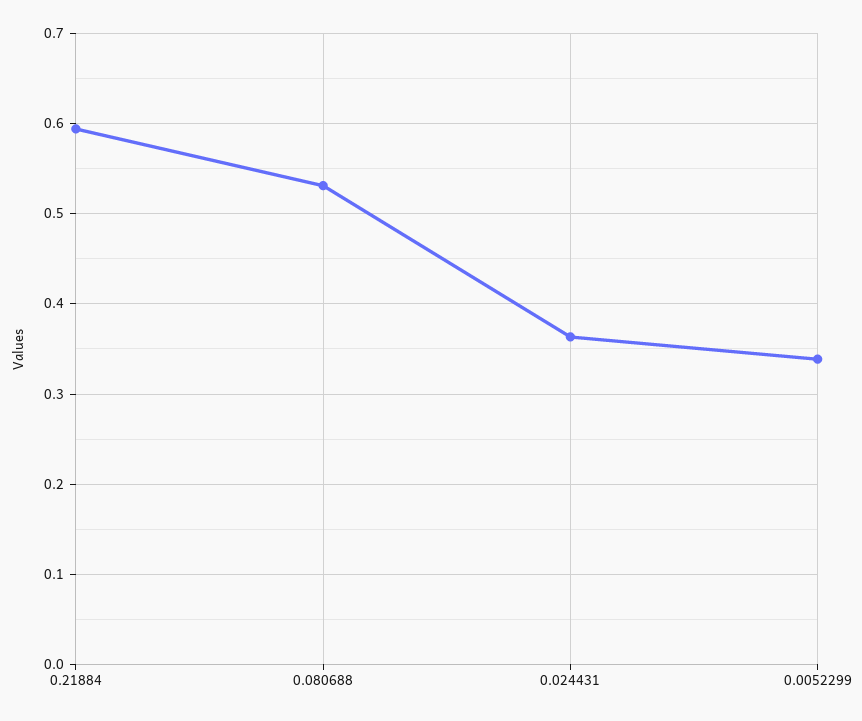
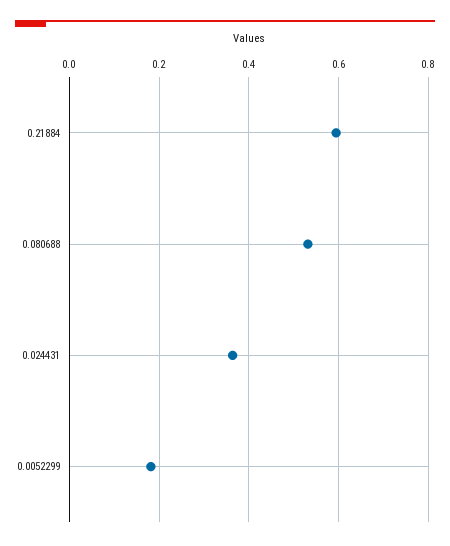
  {
    "0.21884": 0.59,
    "0.080688": 0.53,
    "0.024431": 0.36,
-   "0.0052299": 0.34
+   "0.0052299": 0.18
  }

